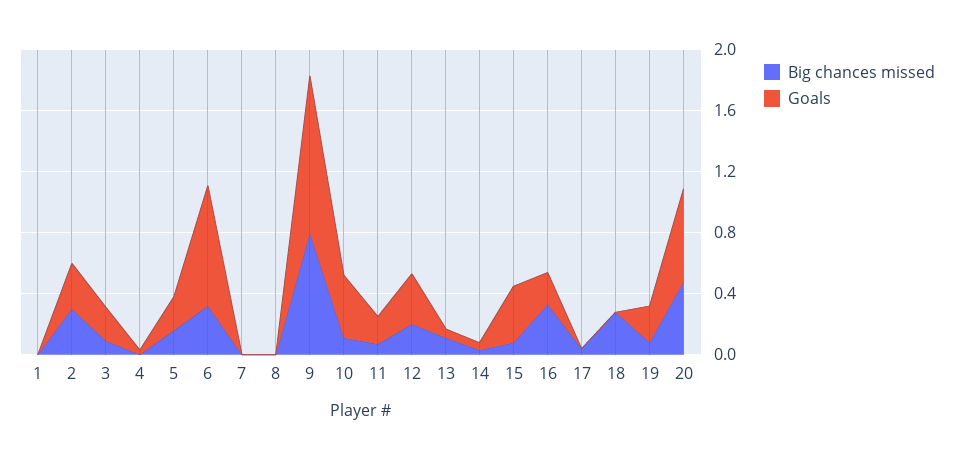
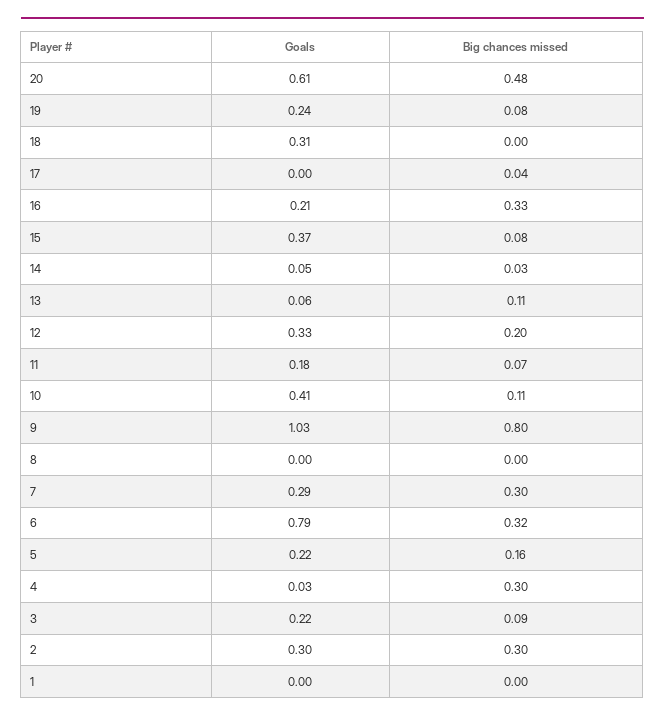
  {
    "Big chances missed": {
      "1": 0,
      "2": 0.3,
      "3": 0.09,
-     "4": 0,
+     "4": 0.3,
      "5": 0.16,
      "6": 0.32,
-     "7": 0,
+     "7": 0.3,
      "8": 0,
      "9": 0.8,
      "10": 0.11,
      "11": 0.07,
      "12": 0.2,
      "13": 0.11,
      "14": 0.03,
      "15": 0.08,
      "16": 0.33,
      "17": 0.04,
-     "18": 0.3,
+     "18": 0,
      "19": 0.08,
      "20": 0.48
    },
    "Goals": {
      "1": 0,
      "2": 0.3,
      "3": 0.22,
      "4": 0.03,
      "5": 0.22,
      "6": 0.79,
-     "7": 0,
+     "7": 0.29,
      "8": 0,
      "9": 1.03,
      "10": 0.41,
      "11": 0.18,
      "12": 0.33,
      "13": 0.06,
      "14": 0.05,
      "15": 0.37,
      "16": 0.21,
      "17": 0,
-     "18": 0,
+     "18": 0.31,
      "19": 0.24,
      "20": 0.61
    }
  }

